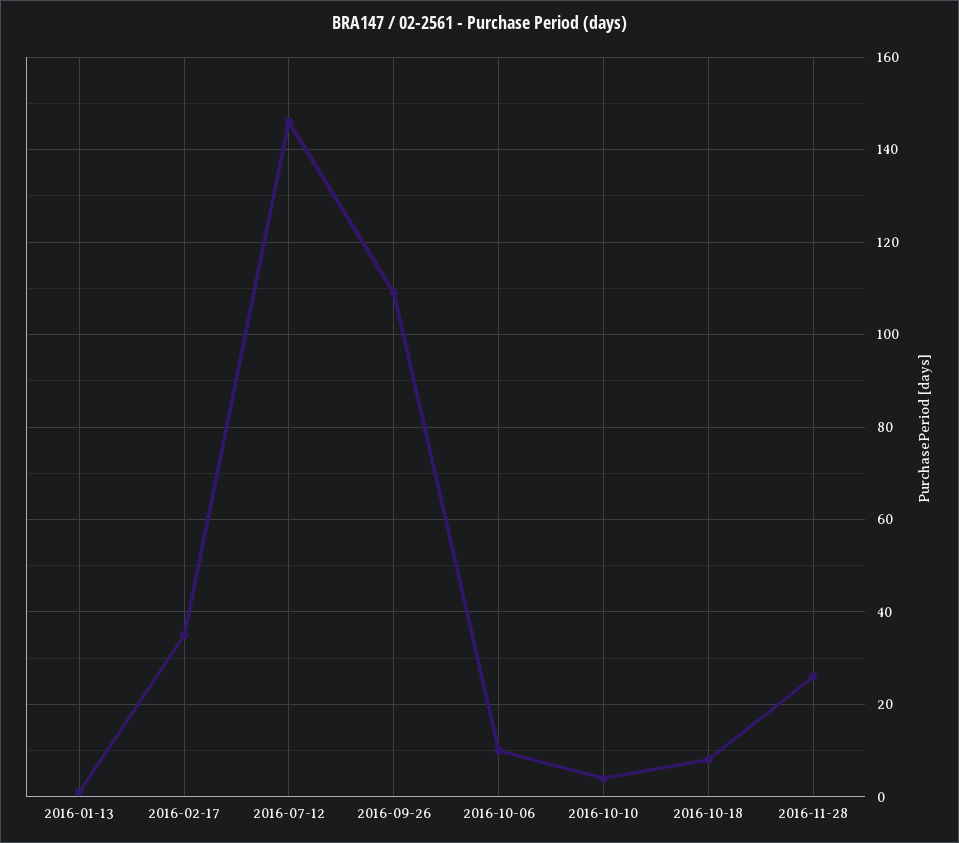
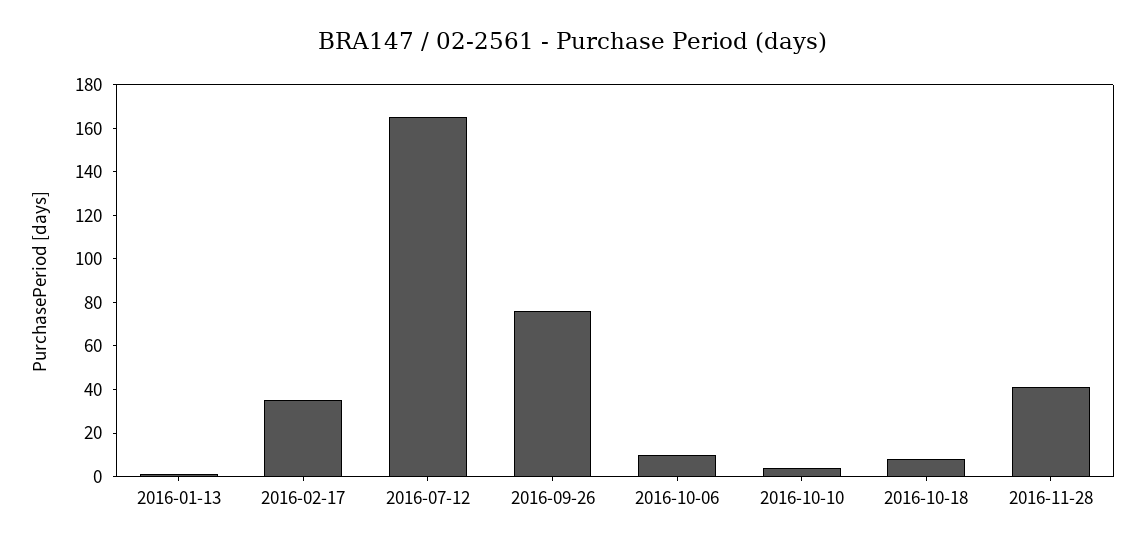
  {
    "2016-01-13": 0,
    "2016-02-17": 35,
-   "2016-07-12": 145,
+   "2016-07-12": 165,
-   "2016-09-26": 110,
+   "2016-09-26": 75,
    "2016-10-06": 10,
    "2016-10-10": 5,
    "2016-10-18": 10,
-   "2016-11-28": 25
+   "2016-11-28": 40
  }

